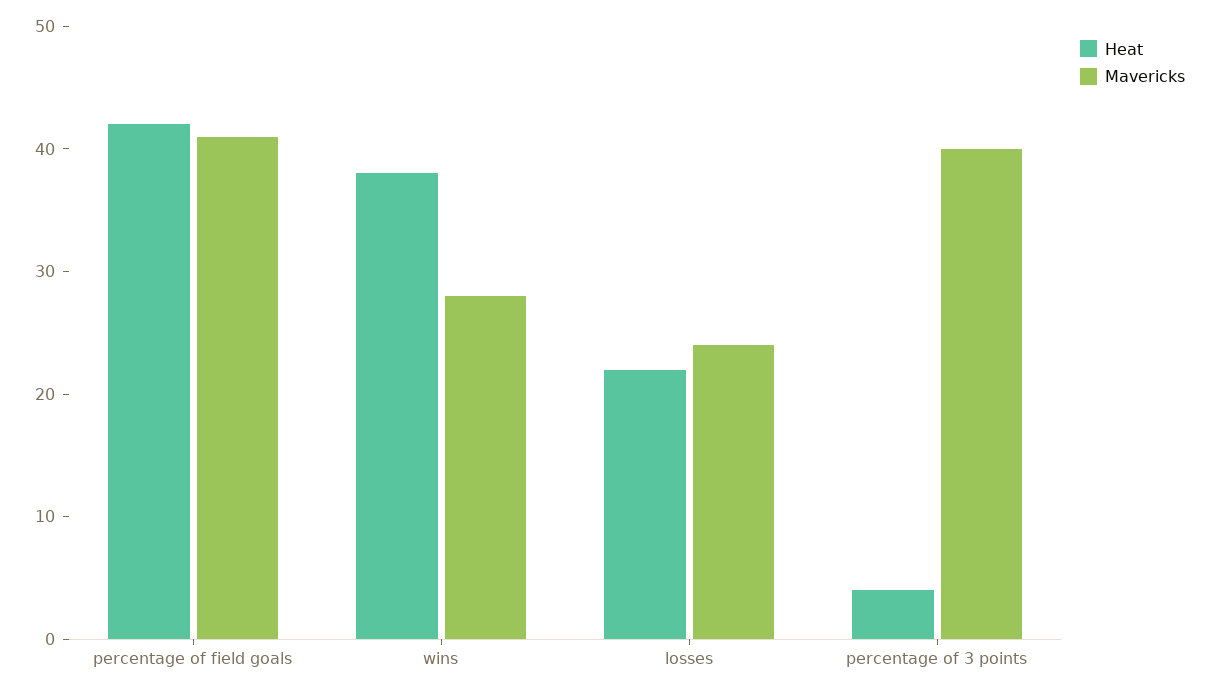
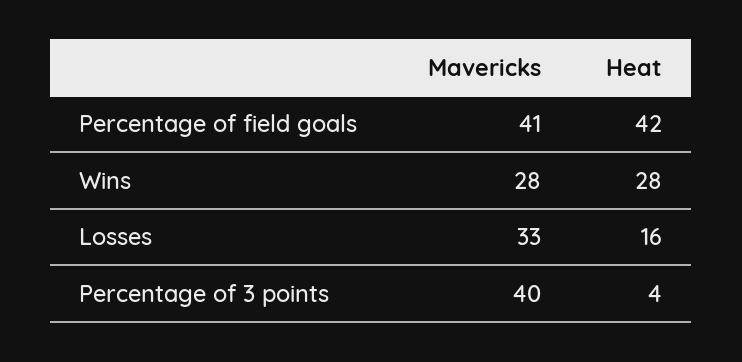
  {
    "Heat": {
      "percentage of field goals": 42,
-     "wins": 38,
+     "wins": 28,
-     "losses": 22,
+     "losses": 16,
      "percentage of 3 points": 4
    },
    "Mavericks": {
      "percentage of field goals": 41,
      "wins": 28,
-     "losses": 24,
+     "losses": 33,
      "percentage of 3 points": 40
    }
  }

